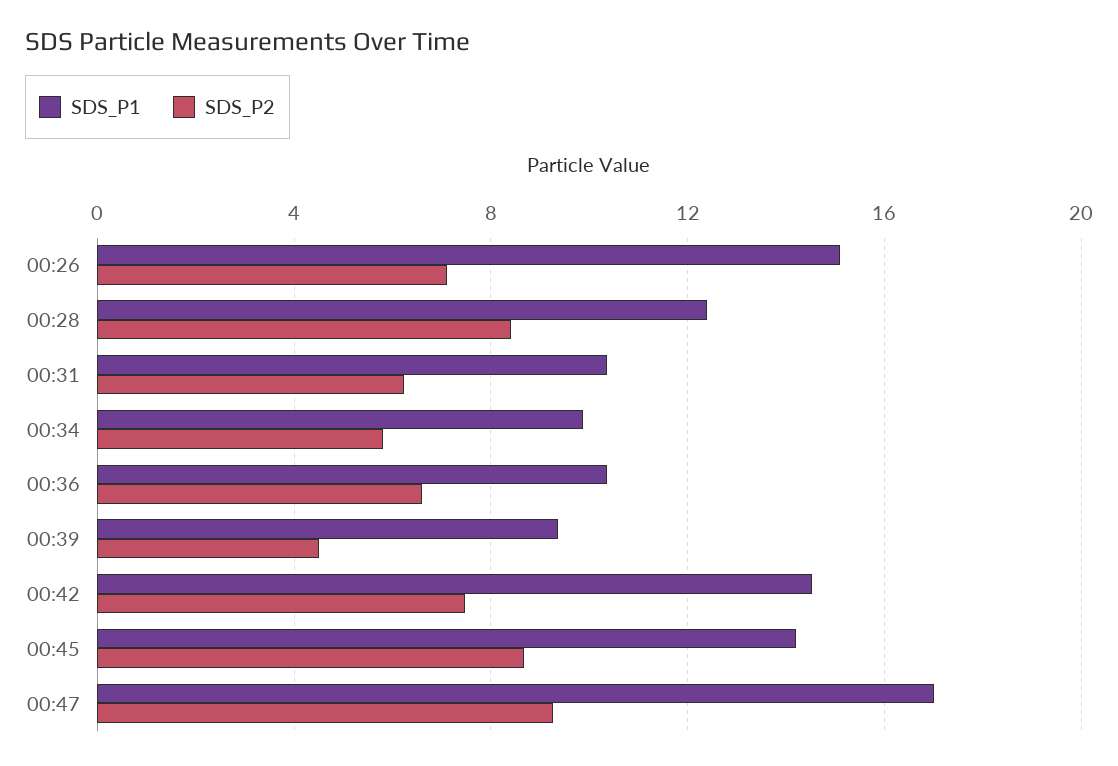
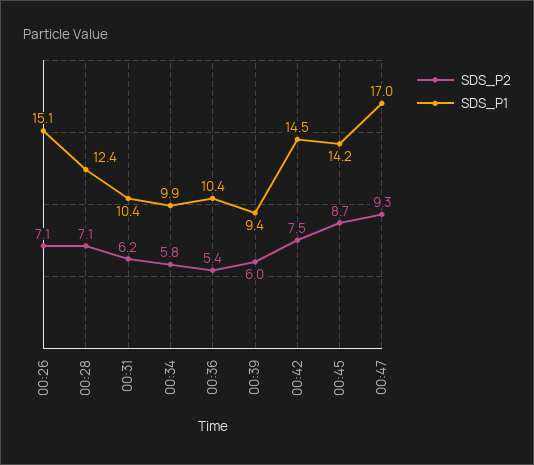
  {
    "SDS_P1": {
      "00:26": 15.1,
      "00:28": 12.4,
      "00:31": 10.4,
      "00:34": 9.9,
      "00:36": 10.4,
      "00:39": 9.4,
      "00:42": 14.5,
      "00:45": 14.2,
      "00:47": 17
    },
    "SDS_P2": {
      "00:26": 7.1,
-     "00:28": 8.5,
+     "00:28": 7.1,
      "00:31": 6.2,
      "00:34": 5.8,
-     "00:36": 6.5,
+     "00:36": 5.4,
-     "00:39": 4.5,
+     "00:39": 6,
      "00:42": 7.5,
      "00:45": 8.7,
      "00:47": 9.3
    }
  }

